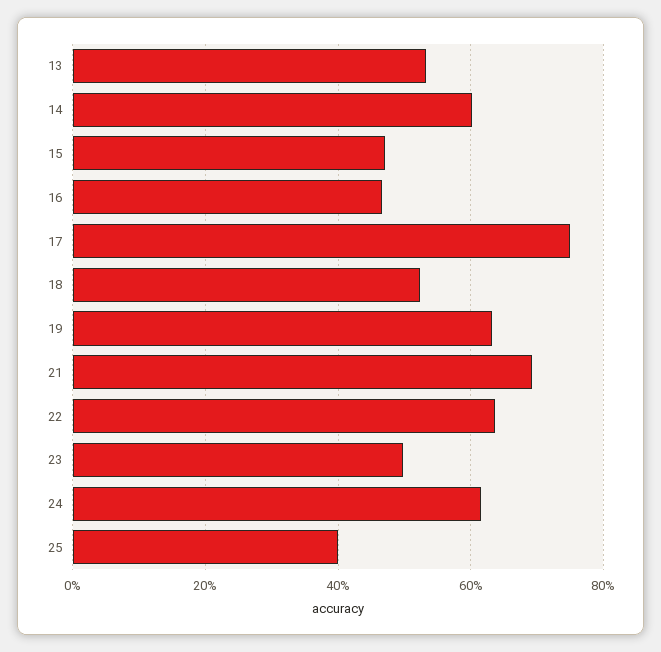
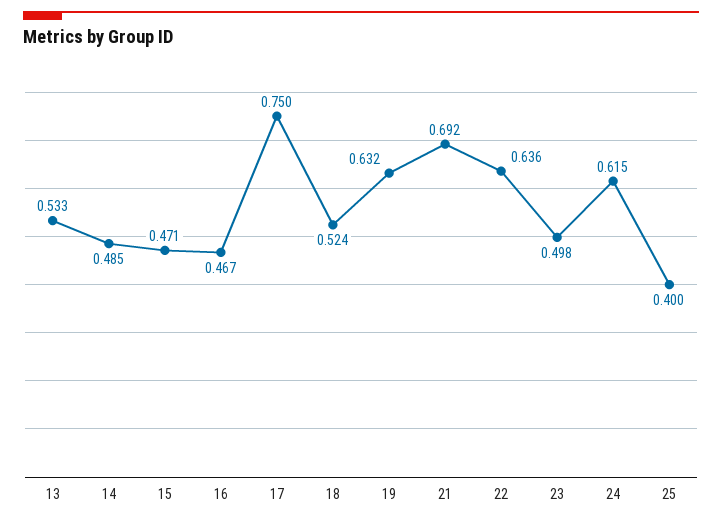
  {
    "13": 0.533,
-   "14": 0.6,
+   "14": 0.485,
    "15": 0.471,
    "16": 0.467,
    "17": 0.75,
    "18": 0.524,
    "19": 0.632,
    "21": 0.692,
    "22": 0.636,
    "23": 0.498,
    "24": 0.615,
    "25": 0.4
  }

